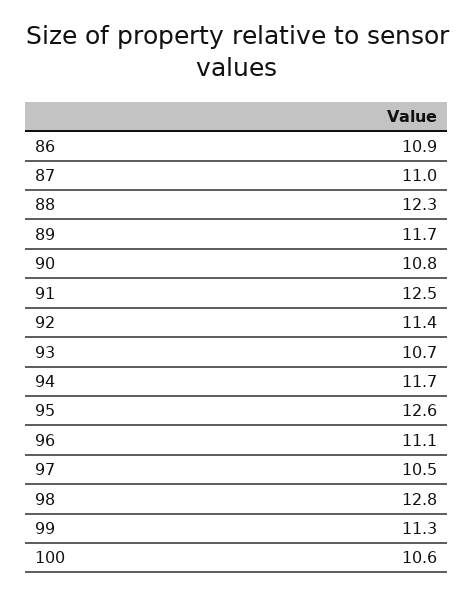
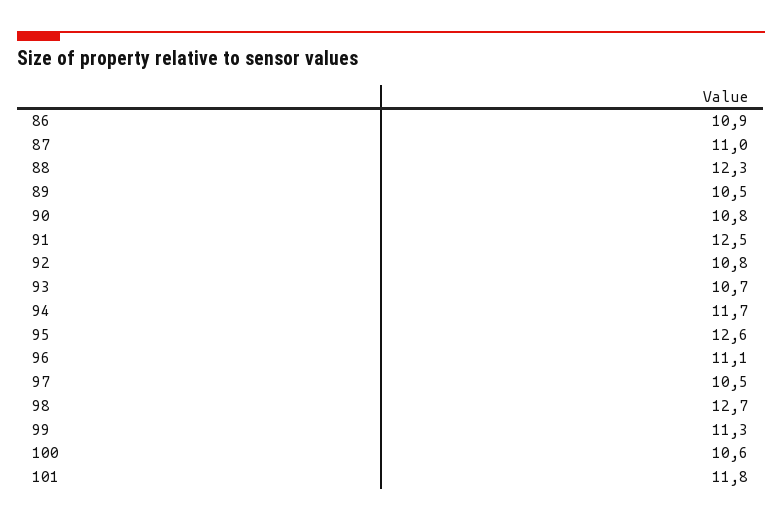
  {
    "86": 10.9,
    "87": 11,
    "88": 12.3,
-   "89": 11.7,
+   "89": 10.5,
    "90": 10.8,
    "91": 12.5,
-   "92": 11.4,
+   "92": 10.8,
    "93": 10.7,
    "94": 11.7,
    "95": 12.6,
    "96": 11.1,
    "97": 10.5,
-   "98": 12.8,
+   "98": 12.7,
    "99": 11.3,
-   "100": 10.6
+   "100": 10.6,
+   "101": 11.8
  }

